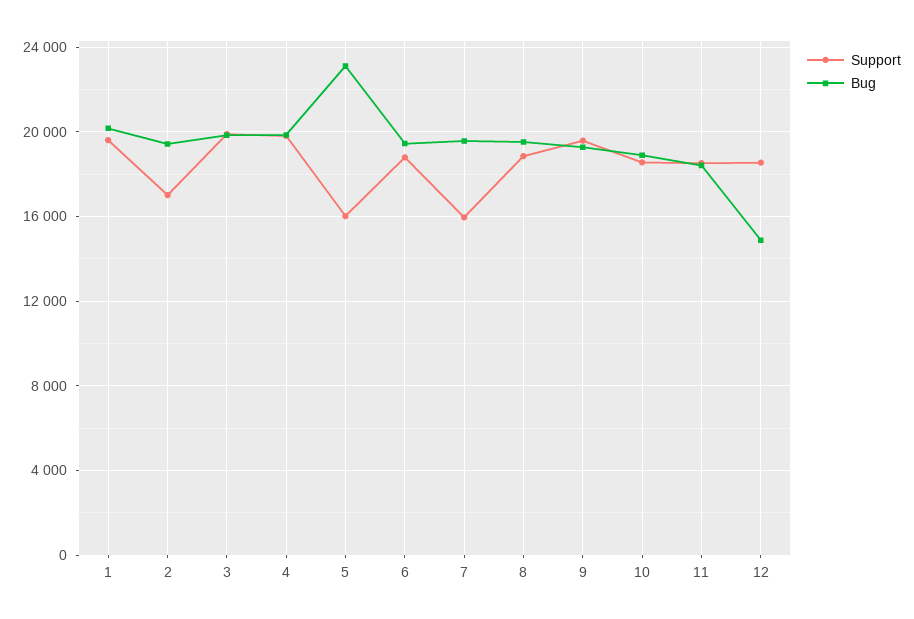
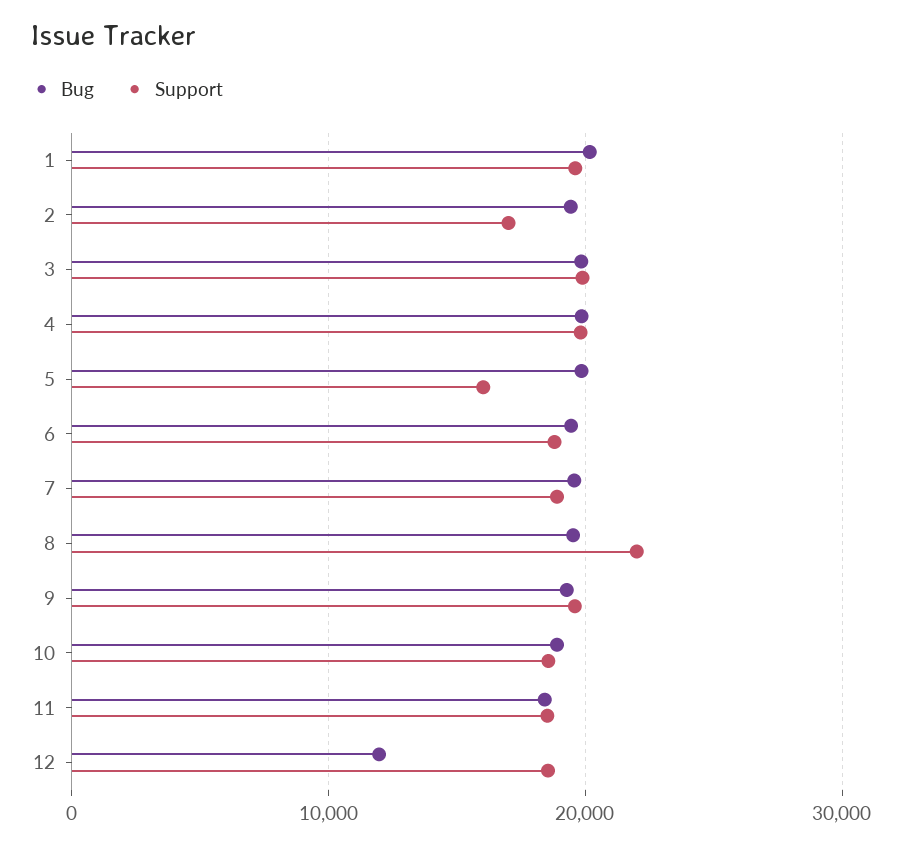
  {
    "Support": {
      "1": 19500,
      "2": 17000,
      "3": 20000,
      "4": 20000,
      "5": 16000,
      "6": 19000,
-     "7": 16000,
+     "7": 19000,
-     "8": 19000,
+     "8": 22000,
      "9": 19500,
      "10": 18500,
      "11": 18500,
      "12": 18500
    },
    "Bug": {
      "1": 20000,
      "2": 19500,
      "3": 20000,
      "4": 20000,
-     "5": 23000,
+     "5": 20000,
      "6": 19500,
      "7": 19500,
      "8": 19500,
      "9": 19500,
      "10": 19000,
      "11": 18500,
-     "12": 15000
+     "12": 12000
    }
  }

